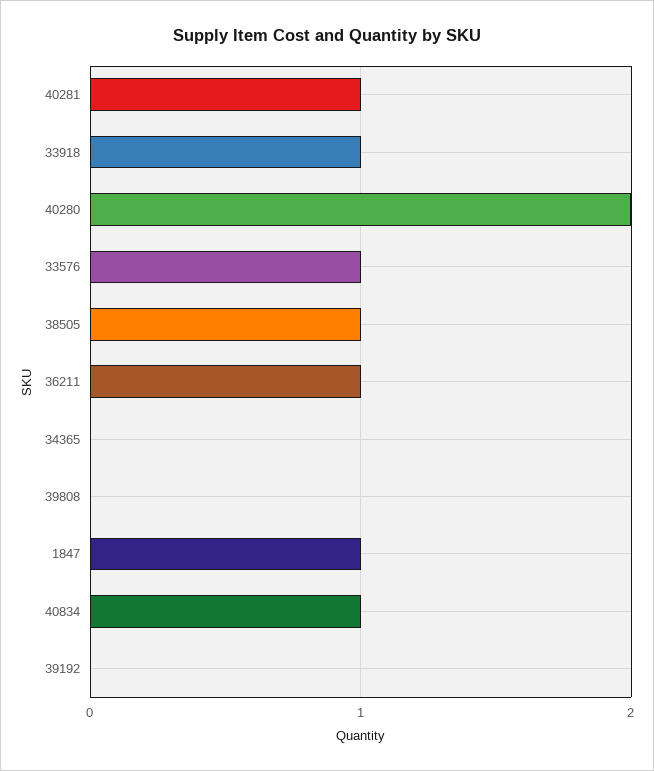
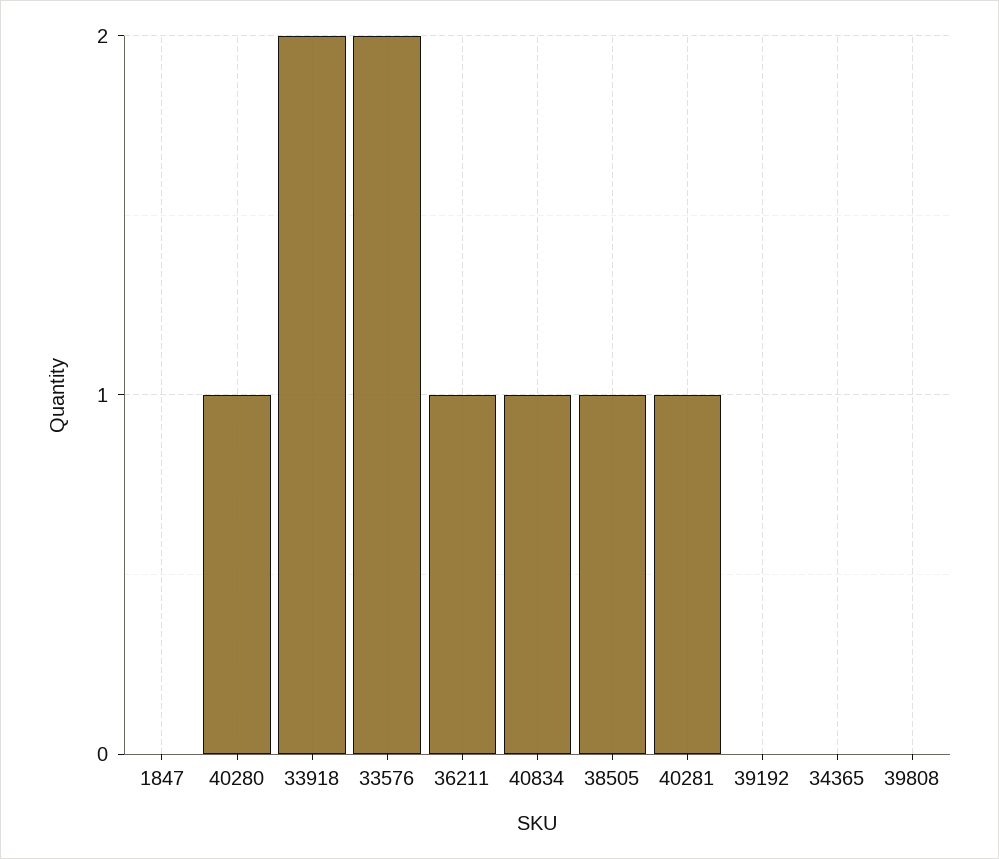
  {
    "40281": 1,
-   "33918": 1,
+   "33918": 2,
-   "40280": 2,
+   "40280": 1,
-   "33576": 1,
+   "33576": 2,
    "38505": 1,
    "36211": 1,
    "34365": 0,
    "39808": 0,
-   "1847": 1,
+   "1847": 0,
    "40834": 1,
    "39192": 0
  }

